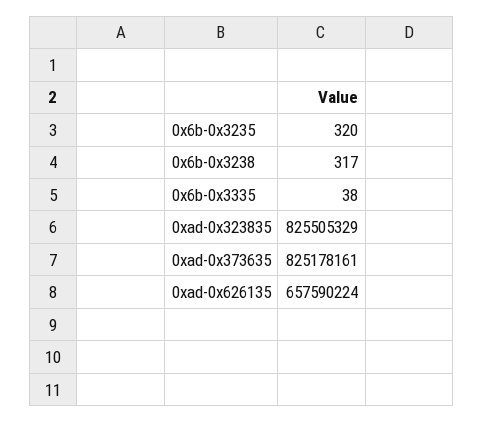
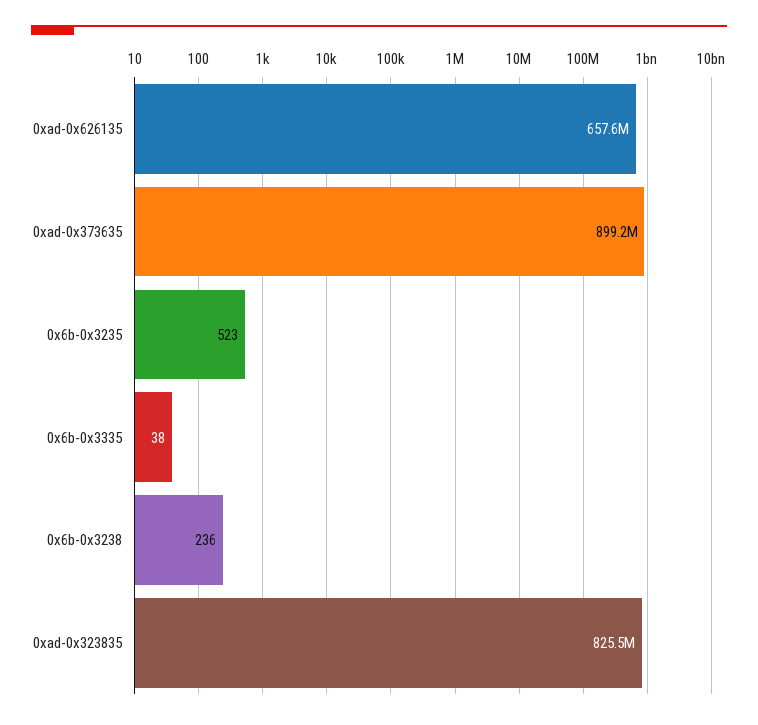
  {
-   "0x6b-0x3235": 320,
+   "0x6b-0x3235": 523,
-   "0x6b-0x3238": 317,
+   "0x6b-0x3238": 236,
    "0x6b-0x3335": 38,
    "0xad-0x323835": 825505329,
-   "0xad-0x373635": 825178161,
+   "0xad-0x373635": 899200000,
    "0xad-0x626135": 657590224
  }

